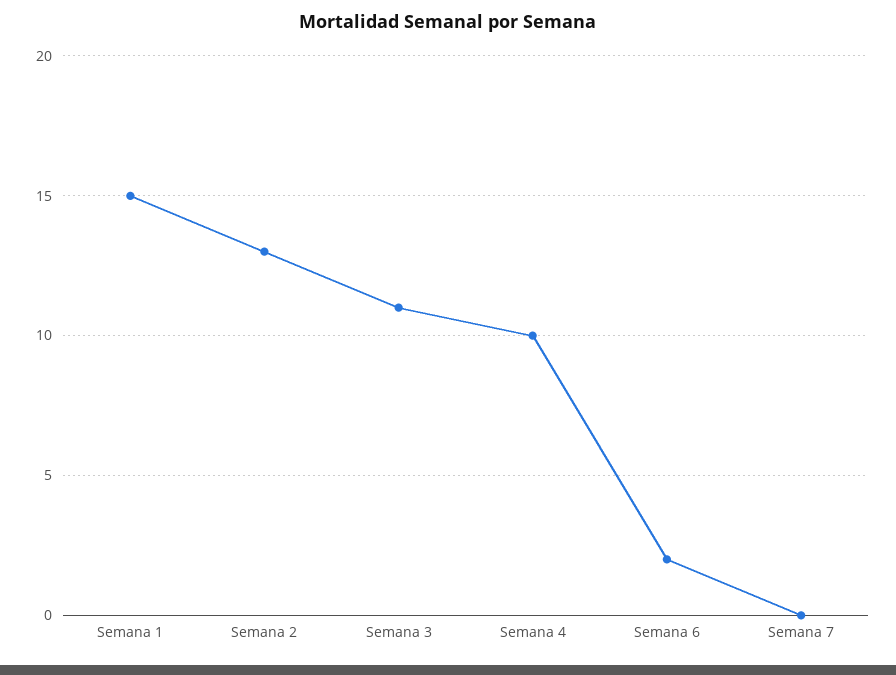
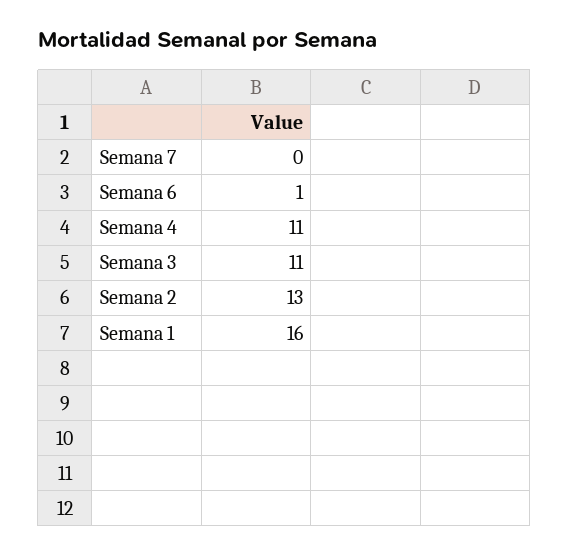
  {
-   "Semana 1": 15,
+   "Semana 1": 16,
    "Semana 2": 13,
    "Semana 3": 11,
-   "Semana 4": 10,
+   "Semana 4": 11,
-   "Semana 6": 2,
+   "Semana 6": 1,
    "Semana 7": 0
  }

